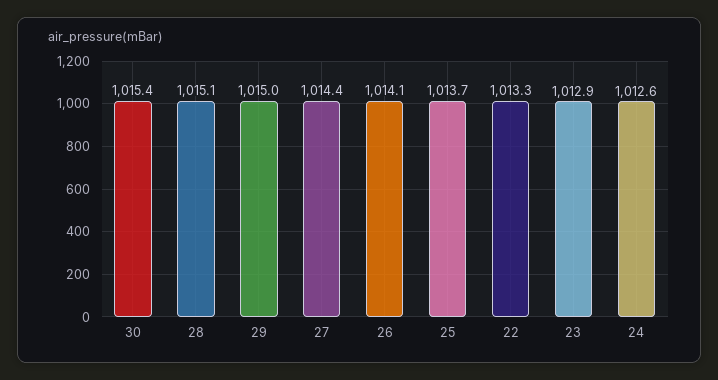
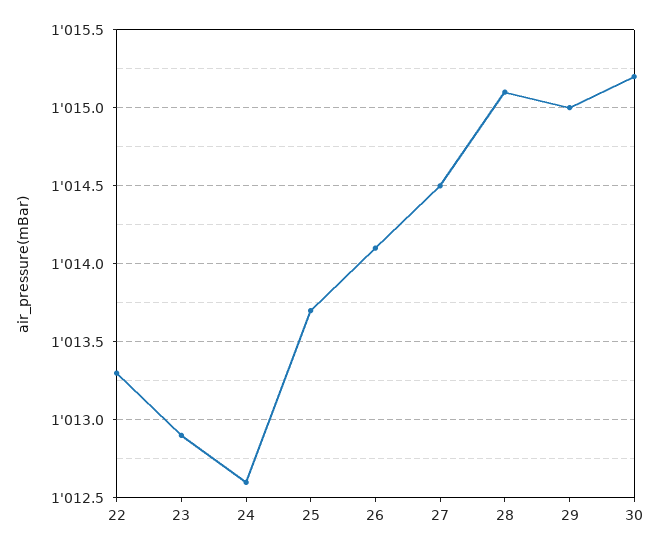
  {
-   "30": 1015.4,
+   "30": 1015.2,
    "28": 1015.1,
    "29": 1015,
-   "27": 1014.4,
+   "27": 1014.5,
    "26": 1014.1,
    "25": 1013.7,
    "22": 1013.3,
    "23": 1012.9,
    "24": 1012.6
  }

